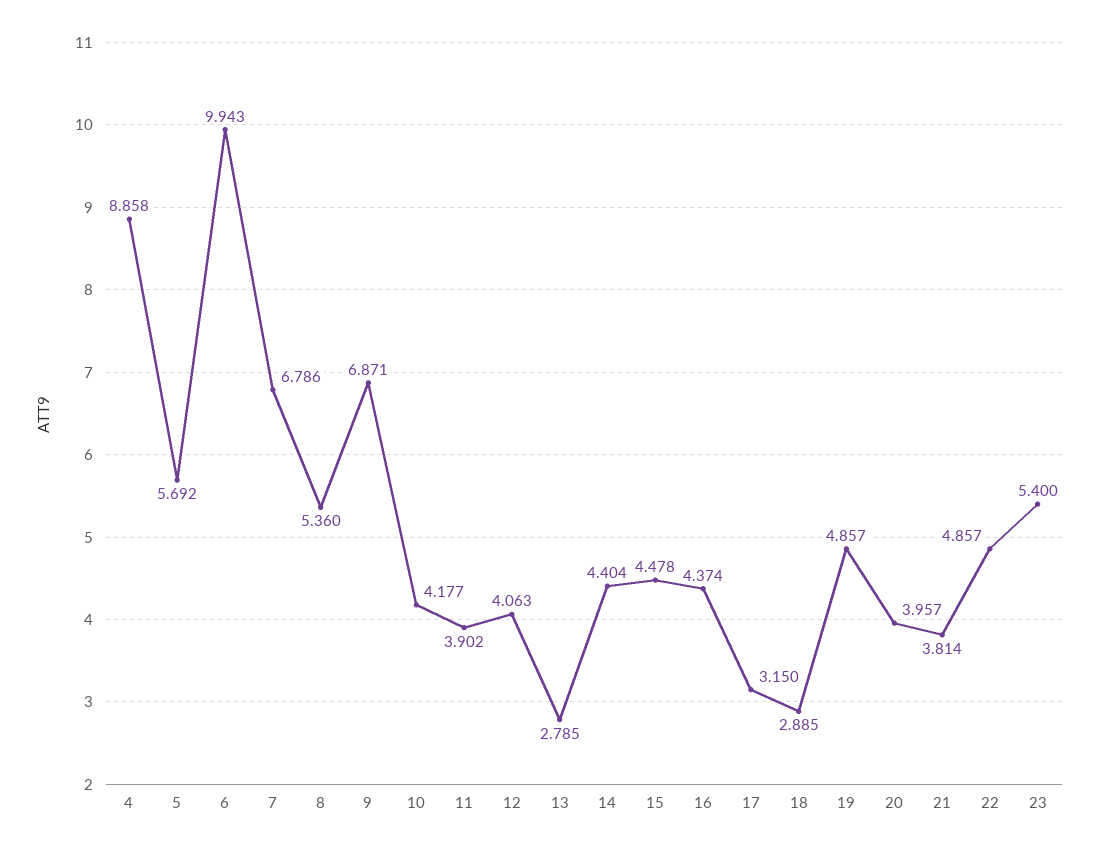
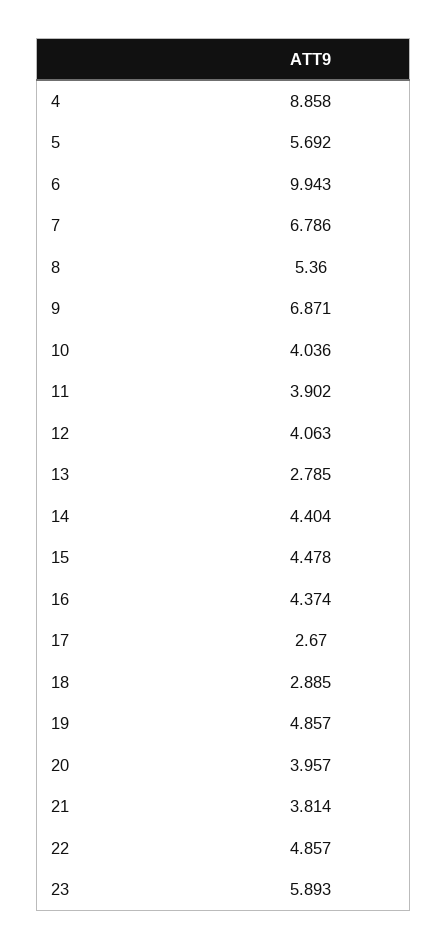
  {
    "4": 8.858,
    "5": 5.692,
    "6": 9.943,
    "7": 6.786,
    "8": 5.36,
    "9": 6.871,
-   "10": 4.177,
+   "10": 4.036,
    "11": 3.902,
    "12": 4.063,
    "13": 2.785,
    "14": 4.404,
    "15": 4.478,
    "16": 4.374,
-   "17": 3.15,
+   "17": 2.67,
    "18": 2.885,
    "19": 4.857,
    "20": 3.957,
    "21": 3.814,
    "22": 4.857,
-   "23": 5.4
+   "23": 5.893
  }

